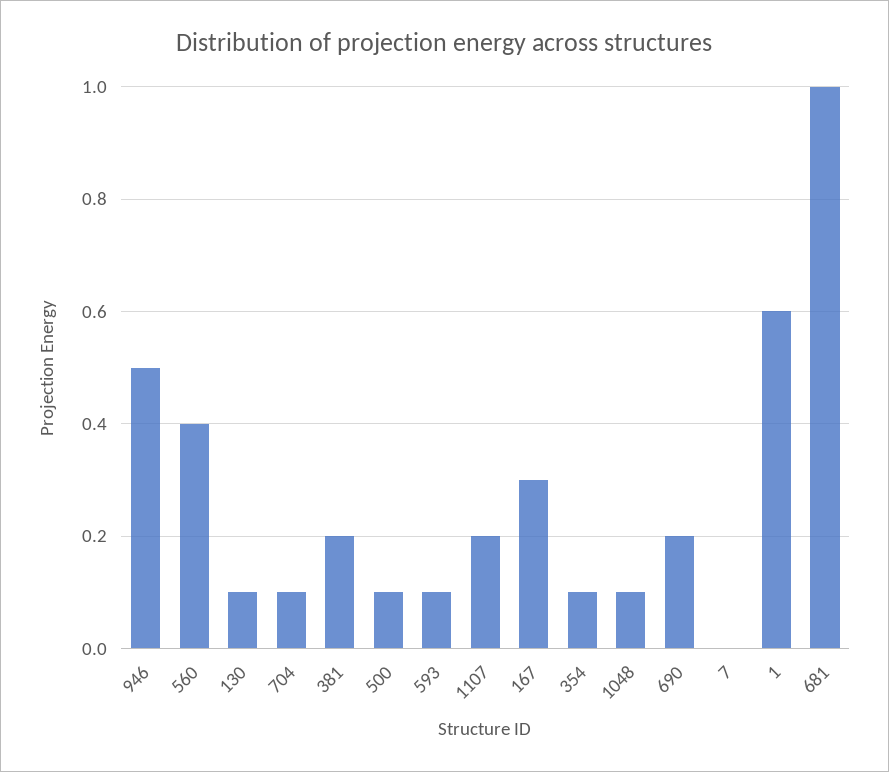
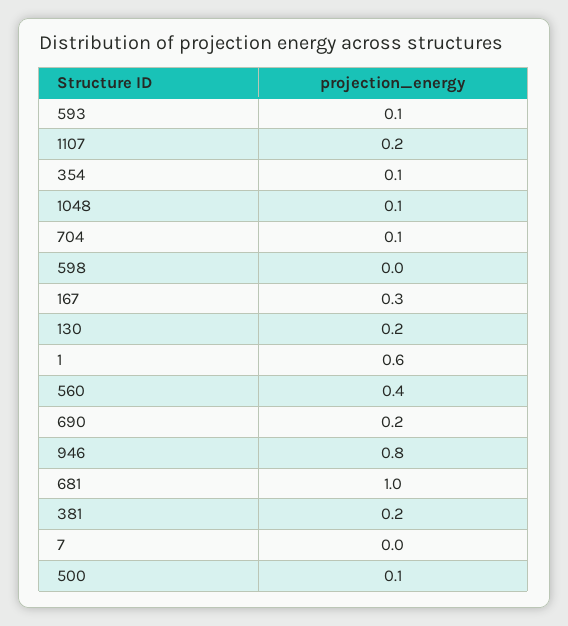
  {
-   "946": 0.5,
+   "946": 0.8,
    "560": 0.4,
-   "130": 0.1,
+   "130": 0.2,
    "704": 0.1,
    "381": 0.2,
    "500": 0.1,
    "593": 0.1,
    "1107": 0.2,
    "167": 0.3,
    "354": 0.1,
    "1048": 0.1,
    "690": 0.2,
    "7": 0,
    "1": 0.6,
-   "681": 1
+   "681": 1,
+   "598": 0
  }

